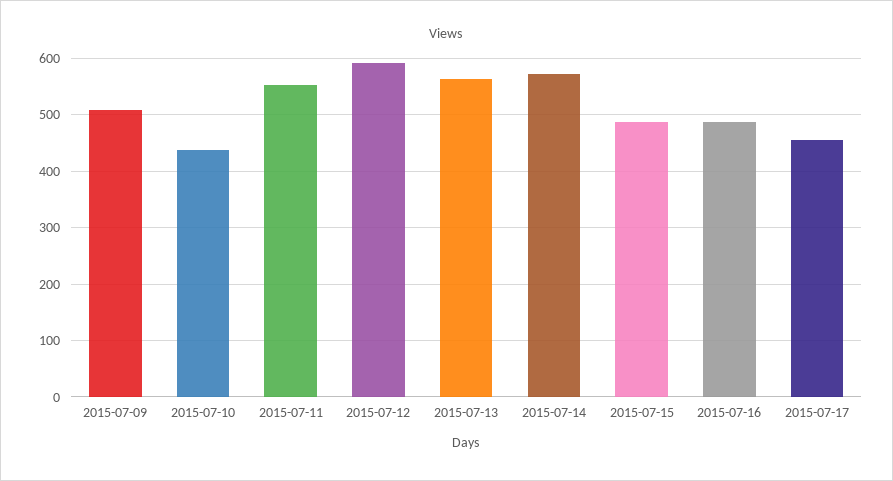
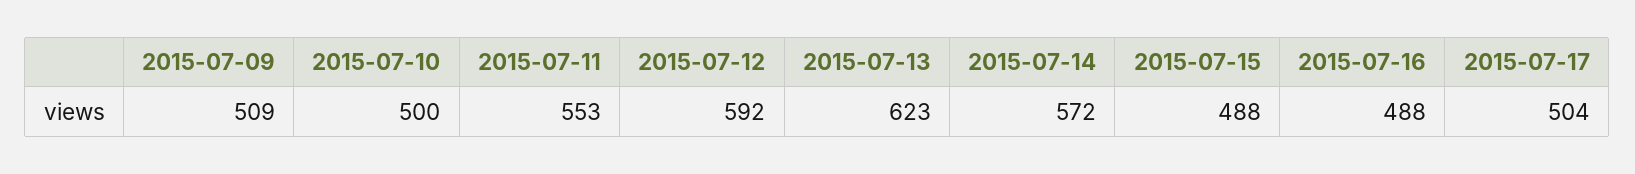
  {
    "2015-07-09": 509,
-   "2015-07-10": 440,
+   "2015-07-10": 500,
    "2015-07-11": 553,
    "2015-07-12": 592,
-   "2015-07-13": 560,
+   "2015-07-13": 623,
    "2015-07-14": 572,
    "2015-07-15": 488,
    "2015-07-16": 488,
-   "2015-07-17": 460
+   "2015-07-17": 504
  }

